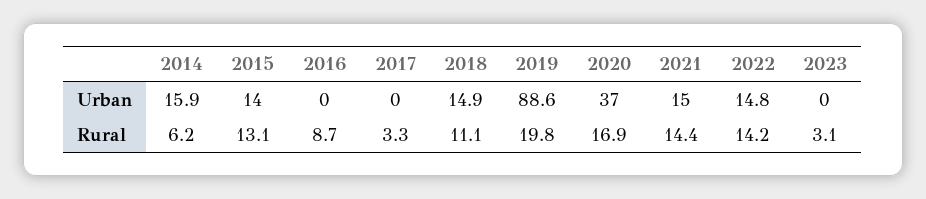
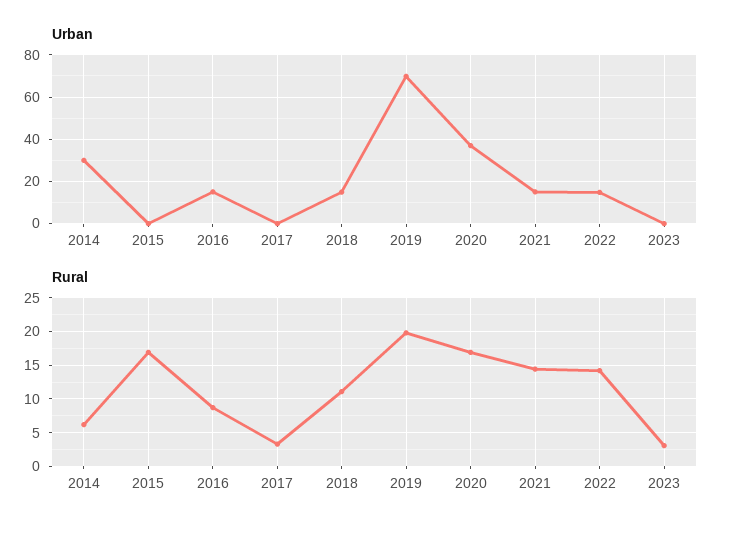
  {
    "Urban": {
-     "2014": 15.9,
+     "2014": 30,
-     "2015": 14,
+     "2015": 0,
-     "2016": 0,
+     "2016": 15,
      "2017": 0,
      "2018": 14.9,
-     "2019": 88.6,
+     "2019": 70,
      "2020": 37,
      "2021": 15,
      "2022": 14.8,
      "2023": 0
    },
    "Rural": {
      "2014": 6.2,
-     "2015": 13.1,
+     "2015": 17,
      "2016": 8.7,
      "2017": 3.3,
      "2018": 11.1,
      "2019": 19.8,
      "2020": 16.9,
      "2021": 14.4,
      "2022": 14.2,
      "2023": 3.1
    }
  }

